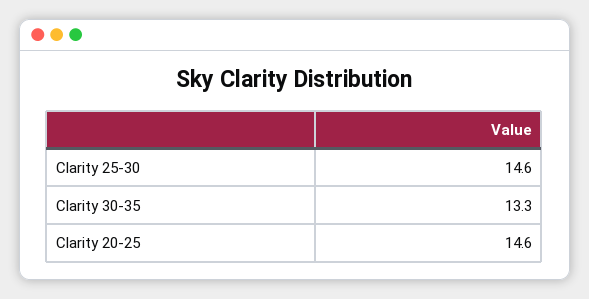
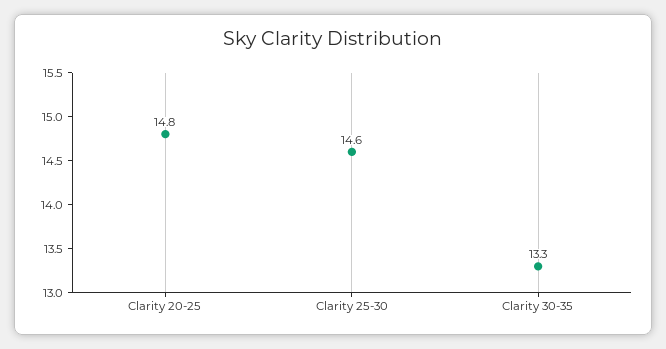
  {
    "Clarity 25-30": 14.6,
    "Clarity 30-35": 13.3,
-   "Clarity 20-25": 14.6
+   "Clarity 20-25": 14.8
  }

